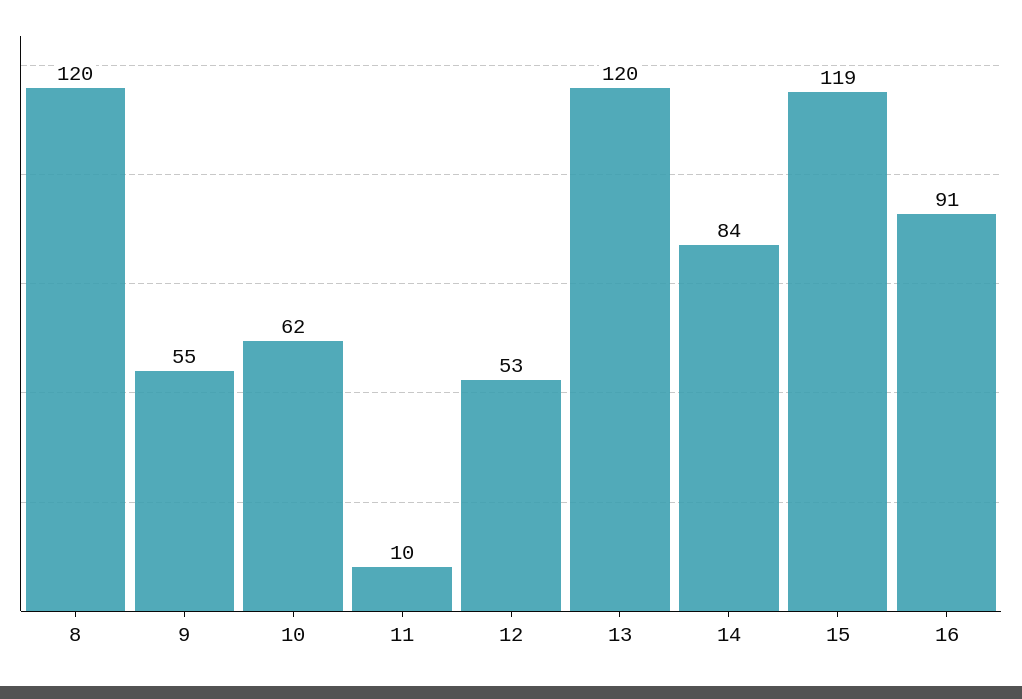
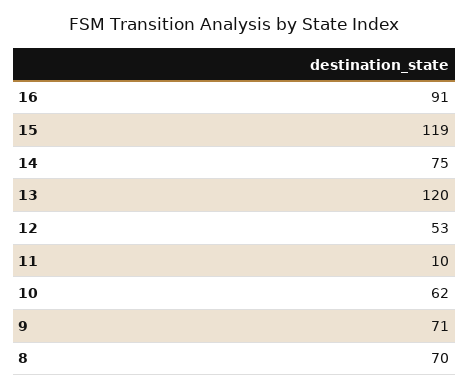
  {
-   "8": 120,
+   "8": 70,
-   "9": 55,
+   "9": 71,
    "10": 62,
    "11": 10,
    "12": 53,
    "13": 120,
-   "14": 84,
+   "14": 75,
    "15": 119,
    "16": 91
  }

